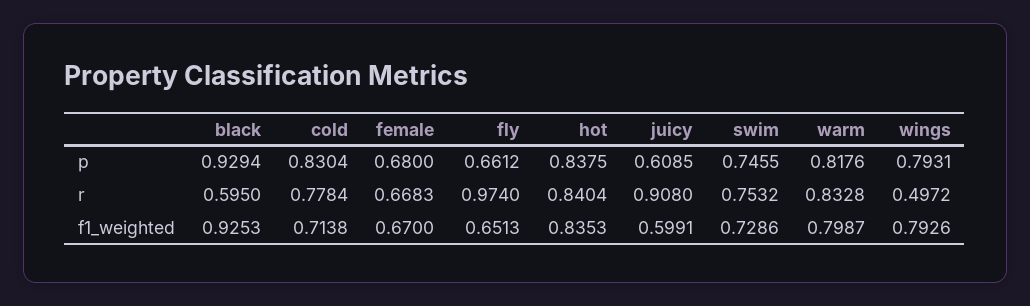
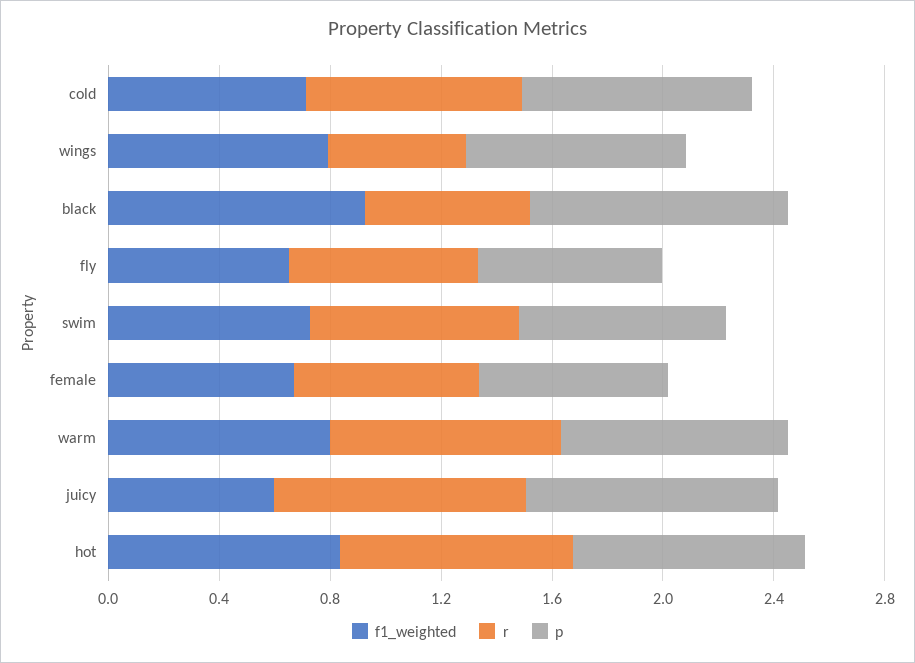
  {
    "p": {
      "black": 0.9294,
      "cold": 0.8304,
      "female": 0.68,
      "fly": 0.6612,
      "hot": 0.8375,
-     "juicy": 0.6085,
+     "juicy": 0.9,
      "swim": 0.7455,
      "warm": 0.8176,
      "wings": 0.7931
    },
    "r": {
      "black": 0.595,
      "cold": 0.7784,
      "female": 0.6683,
-     "fly": 0.974,
+     "fly": 0.7,
      "hot": 0.8404,
      "juicy": 0.908,
      "swim": 0.7532,
      "warm": 0.8328,
      "wings": 0.4972
    },
    "f1_weighted": {
      "black": 0.9253,
      "cold": 0.7138,
      "female": 0.67,
      "fly": 0.6513,
      "hot": 0.8353,
      "juicy": 0.5991,
      "swim": 0.7286,
      "warm": 0.7987,
      "wings": 0.7926
    }
  }

